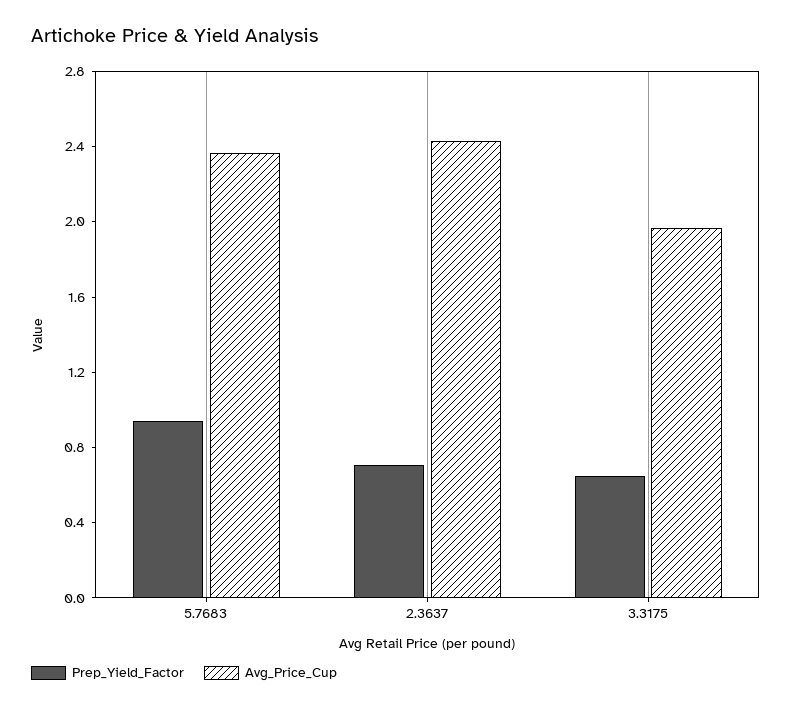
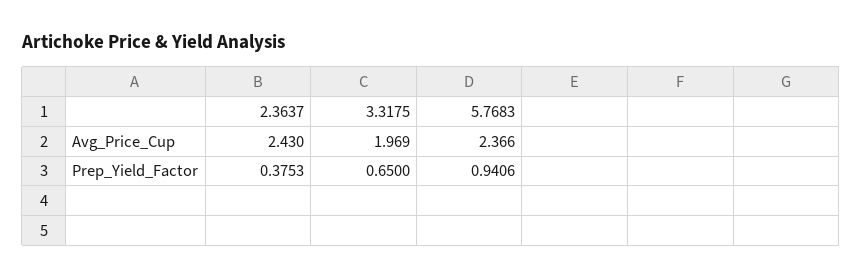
  {
    "Prep_Yield_Factor": {
      "5.7683": 0.9406,
-     "2.3637": 0.7,
+     "2.3637": 0.3753,
      "3.3175": 0.65
    },
    "Avg_Price_Cup": {
      "5.7683": 2.366,
      "2.3637": 2.43,
      "3.3175": 1.969
    }
  }

